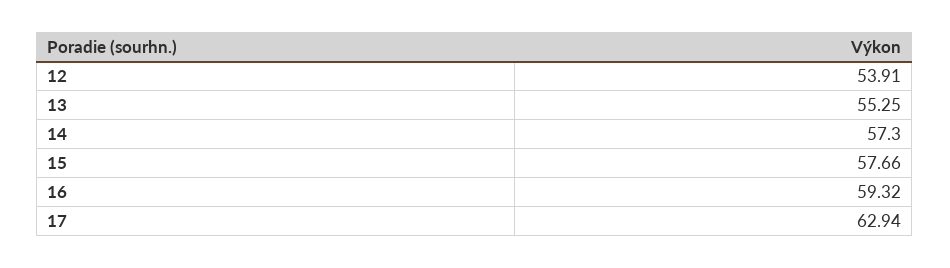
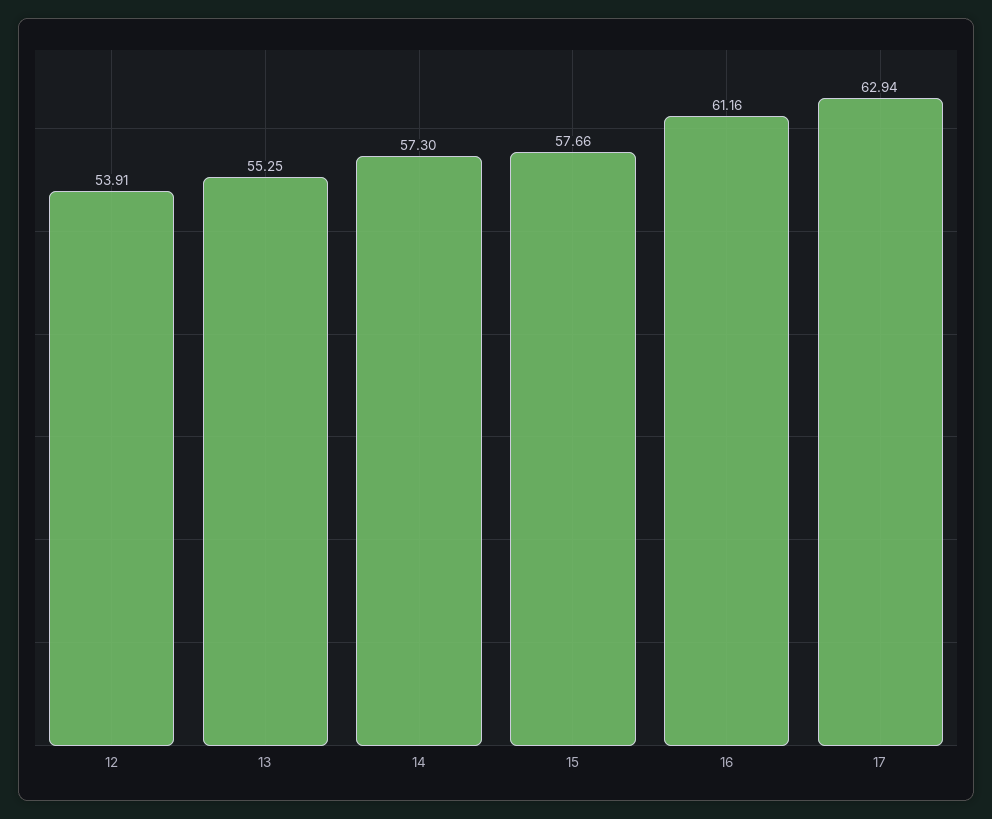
  {
    "12": 53.91,
    "13": 55.25,
    "14": 57.3,
    "15": 57.66,
-   "16": 59.32,
+   "16": 61.16,
    "17": 62.94
  }

